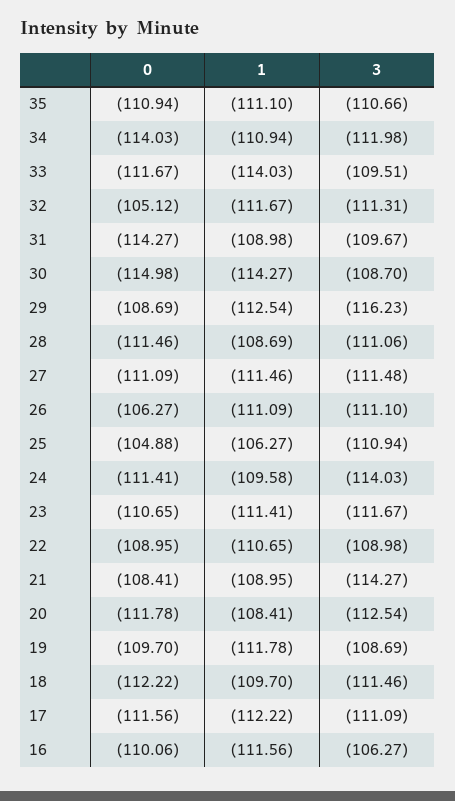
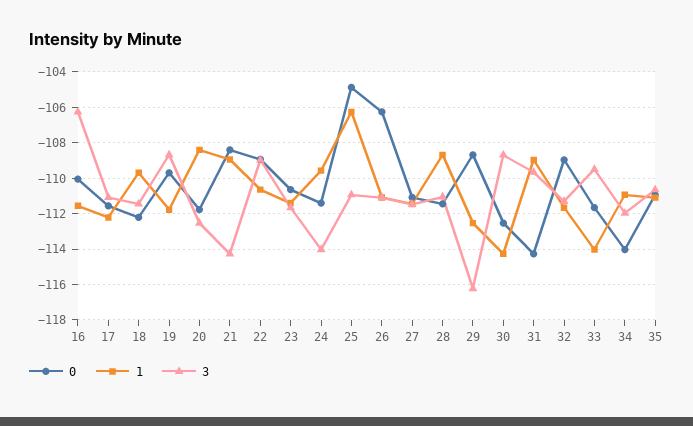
  {
    "0": {
      "35": -110.94,
      "34": -114.03,
      "33": -111.67,
-     "32": -105.12,
+     "32": -109,
      "31": -114.27,
-     "30": -114.98,
+     "30": -112.5,
      "29": -108.69,
      "28": -111.46,
      "27": -111.09,
      "26": -106.27,
      "25": -104.88,
      "24": -111.41,
      "23": -110.65,
      "22": -108.95,
      "21": -108.41,
      "20": -111.78,
      "19": -109.7,
      "18": -112.22,
      "17": -111.56,
      "16": -110.06
    },
    "1": {
      "35": -111.1,
      "34": -110.94,
      "33": -114.03,
      "32": -111.67,
      "31": -108.98,
      "30": -114.27,
      "29": -112.54,
      "28": -108.69,
      "27": -111.46,
      "26": -111.09,
      "25": -106.27,
      "24": -109.58,
      "23": -111.41,
      "22": -110.65,
      "21": -108.95,
      "20": -108.41,
      "19": -111.78,
      "18": -109.7,
      "17": -112.22,
      "16": -111.56
    },
    "3": {
      "35": -110.66,
      "34": -111.98,
      "33": -109.51,
      "32": -111.31,
      "31": -109.67,
      "30": -108.7,
      "29": -116.23,
      "28": -111.06,
      "27": -111.48,
      "26": -111.1,
      "25": -110.94,
      "24": -114.03,
      "23": -111.67,
      "22": -108.98,
      "21": -114.27,
      "20": -112.54,
      "19": -108.69,
      "18": -111.46,
      "17": -111.09,
      "16": -106.27
    }
  }

